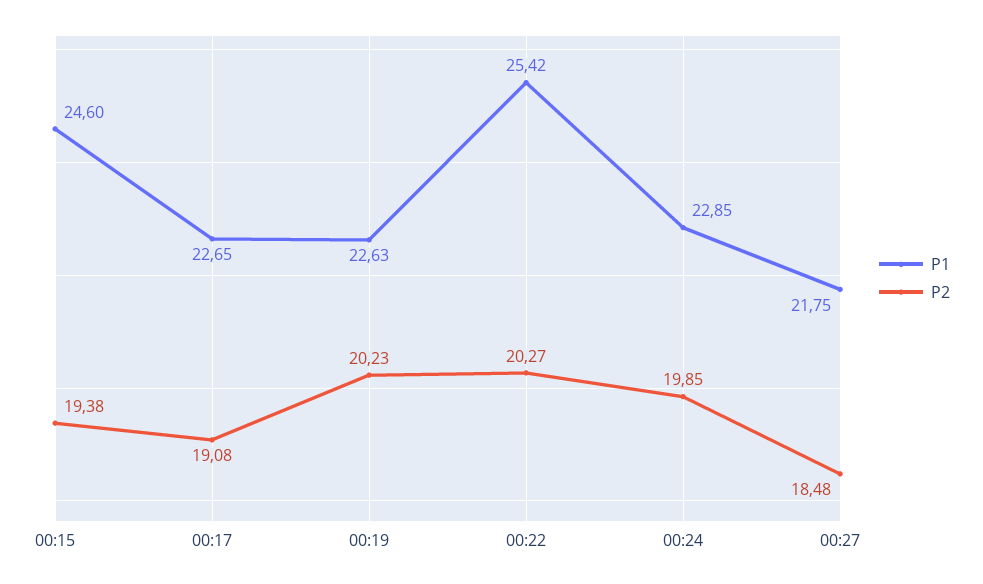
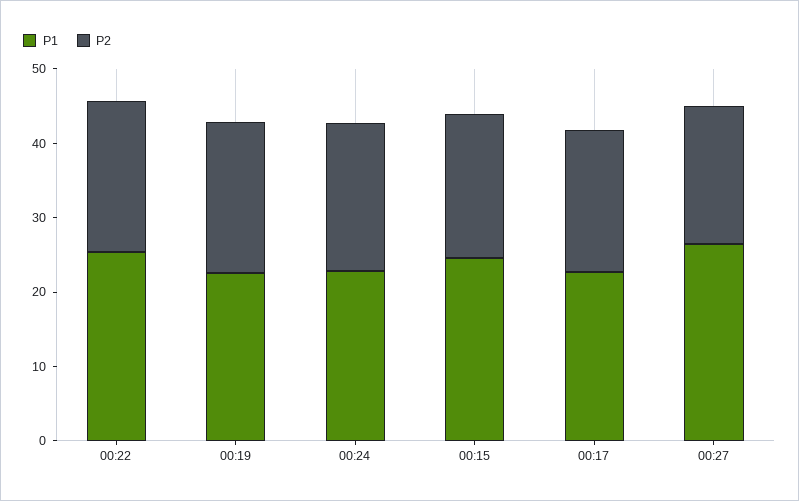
  {
    "P1": {
      "00:15": 24.6,
      "00:17": 22.65,
      "00:19": 22.63,
      "00:22": 25.42,
      "00:24": 22.85,
-     "00:27": 21.75
+     "00:27": 26
    },
    "P2": {
      "00:15": 19.38,
      "00:17": 19.08,
      "00:19": 20.23,
      "00:22": 20.27,
      "00:24": 19.85,
      "00:27": 18.48
    }
  }

